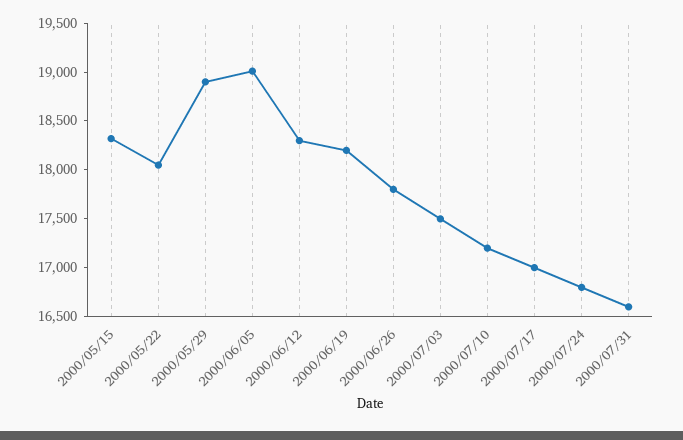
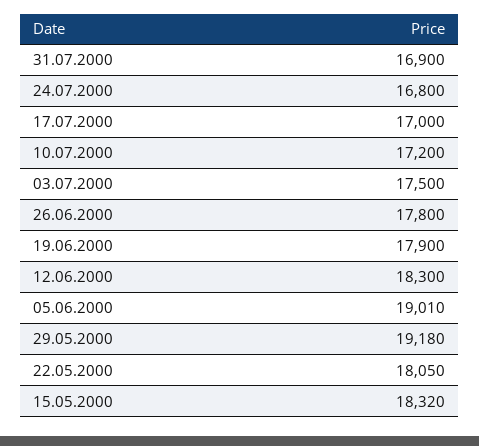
  {
    "2000/05/15": 18320,
    "2000/05/22": 18050,
-   "2000/05/29": 18900,
+   "2000/05/29": 19180,
    "2000/06/05": 19010,
    "2000/06/12": 18300,
-   "2000/06/19": 18200,
+   "2000/06/19": 17900,
    "2000/06/26": 17800,
    "2000/07/03": 17500,
    "2000/07/10": 17200,
    "2000/07/17": 17000,
    "2000/07/24": 16800,
-   "2000/07/31": 16600
+   "2000/07/31": 16900
  }

